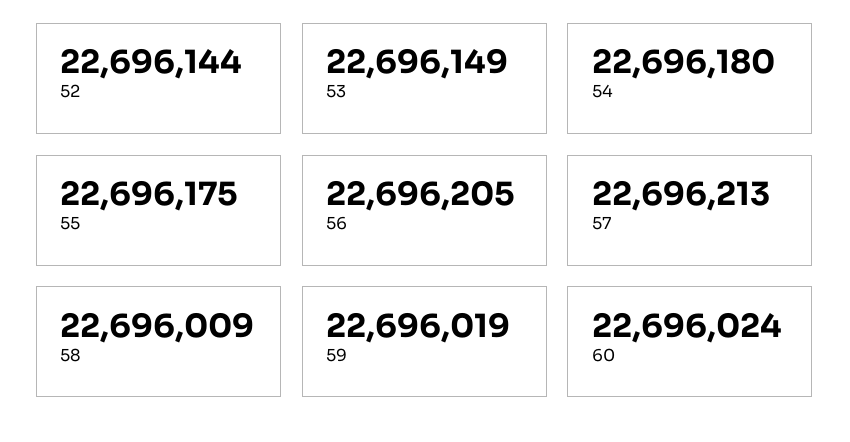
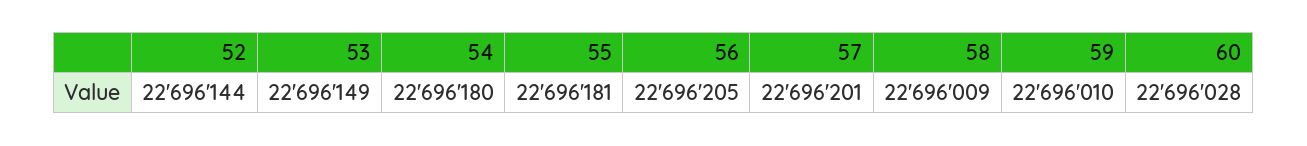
  {
    "52": 22696144,
    "53": 22696149,
    "54": 22696180,
-   "55": 22696175,
+   "55": 22696181,
    "56": 22696205,
-   "57": 22696213,
+   "57": 22696201,
    "58": 22696009,
-   "59": 22696019,
+   "59": 22696010,
-   "60": 22696024
+   "60": 22696028
  }

